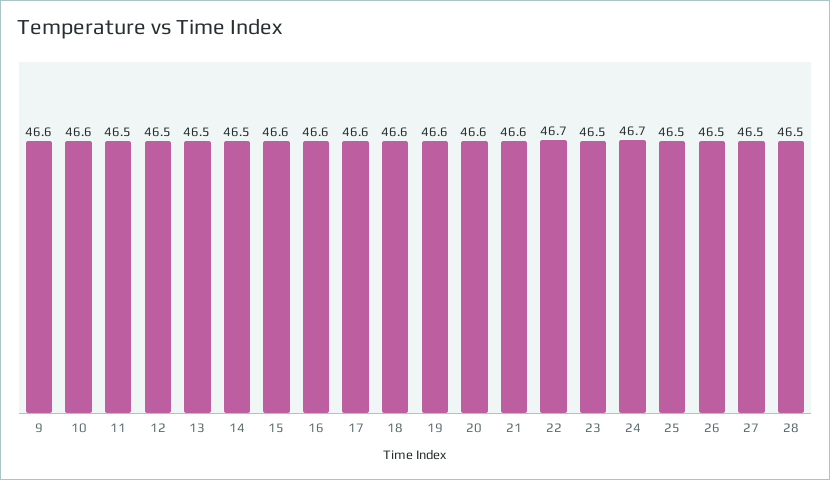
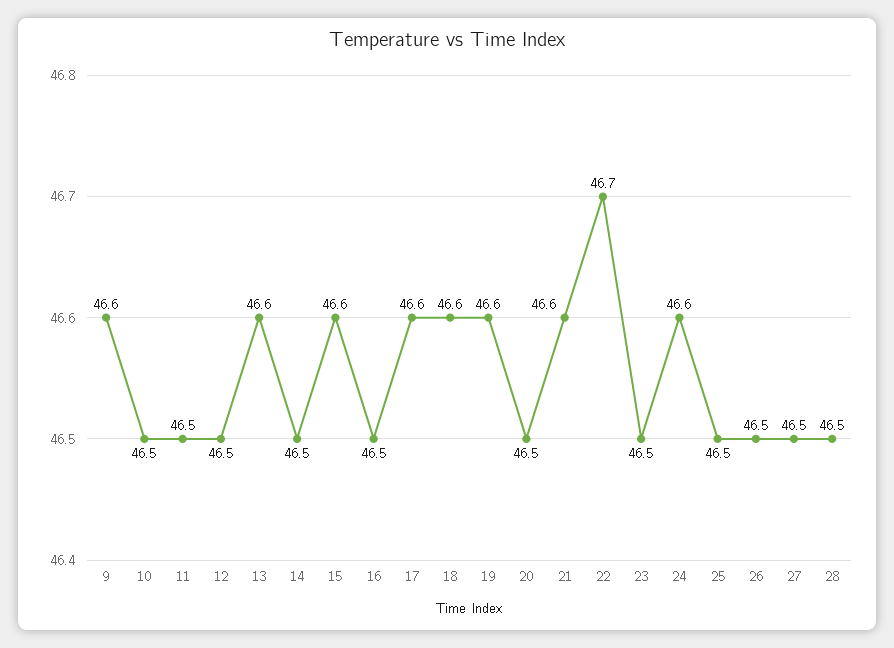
  {
    "9": 46.6,
-   "10": 46.6,
+   "10": 46.5,
    "11": 46.5,
    "12": 46.5,
-   "13": 46.5,
+   "13": 46.6,
    "14": 46.5,
    "15": 46.6,
-   "16": 46.6,
+   "16": 46.5,
    "17": 46.6,
    "18": 46.6,
    "19": 46.6,
-   "20": 46.6,
+   "20": 46.5,
    "21": 46.6,
    "22": 46.7,
    "23": 46.5,
-   "24": 46.7,
+   "24": 46.6,
    "25": 46.5,
    "26": 46.5,
    "27": 46.5,
    "28": 46.5
  }

